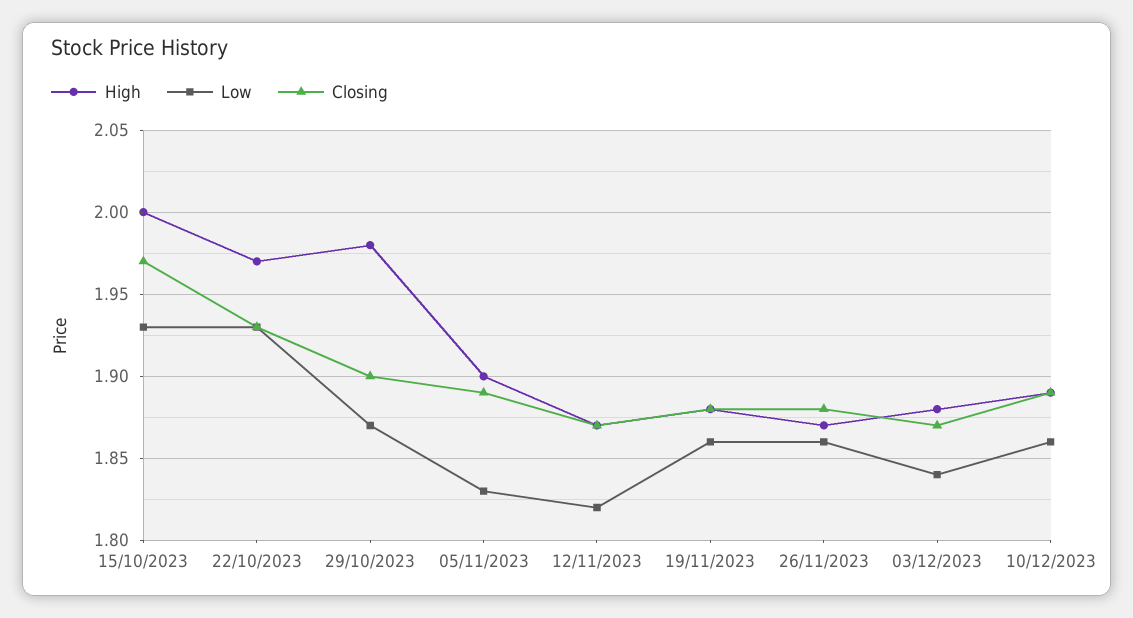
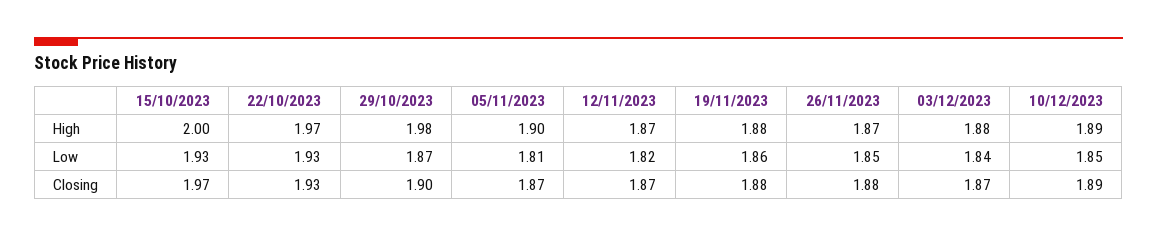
  {
    "High": {
      "15/10/2023": 2,
      "22/10/2023": 1.97,
      "29/10/2023": 1.98,
      "05/11/2023": 1.9,
      "12/11/2023": 1.87,
      "19/11/2023": 1.88,
      "26/11/2023": 1.87,
      "03/12/2023": 1.88,
      "10/12/2023": 1.89
    },
    "Low": {
      "15/10/2023": 1.93,
      "22/10/2023": 1.93,
      "29/10/2023": 1.87,
-     "05/11/2023": 1.83,
+     "05/11/2023": 1.81,
      "12/11/2023": 1.82,
      "19/11/2023": 1.86,
-     "26/11/2023": 1.86,
+     "26/11/2023": 1.85,
      "03/12/2023": 1.84,
-     "10/12/2023": 1.86
+     "10/12/2023": 1.85
    },
    "Closing": {
      "15/10/2023": 1.97,
      "22/10/2023": 1.93,
      "29/10/2023": 1.9,
-     "05/11/2023": 1.89,
+     "05/11/2023": 1.87,
      "12/11/2023": 1.87,
      "19/11/2023": 1.88,
      "26/11/2023": 1.88,
      "03/12/2023": 1.87,
      "10/12/2023": 1.89
    }
  }

